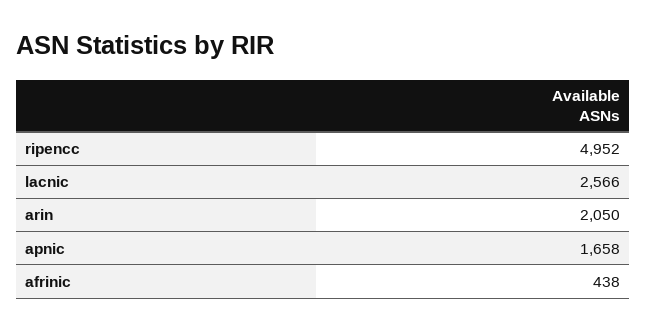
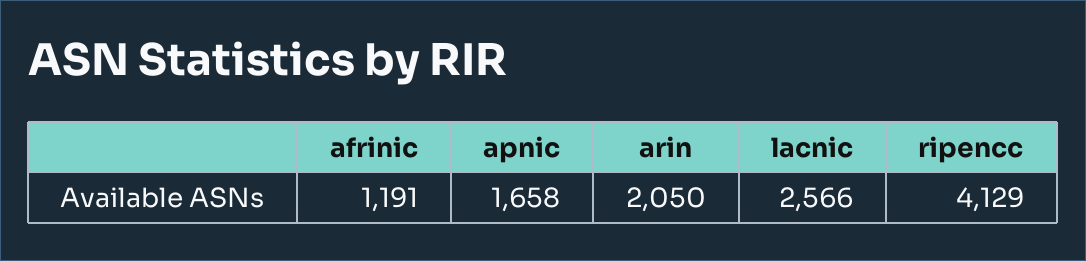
  {
-   "ripencc": 4952,
+   "ripencc": 4129,
    "lacnic": 2566,
    "arin": 2050,
    "apnic": 1658,
-   "afrinic": 438
+   "afrinic": 1191
  }

